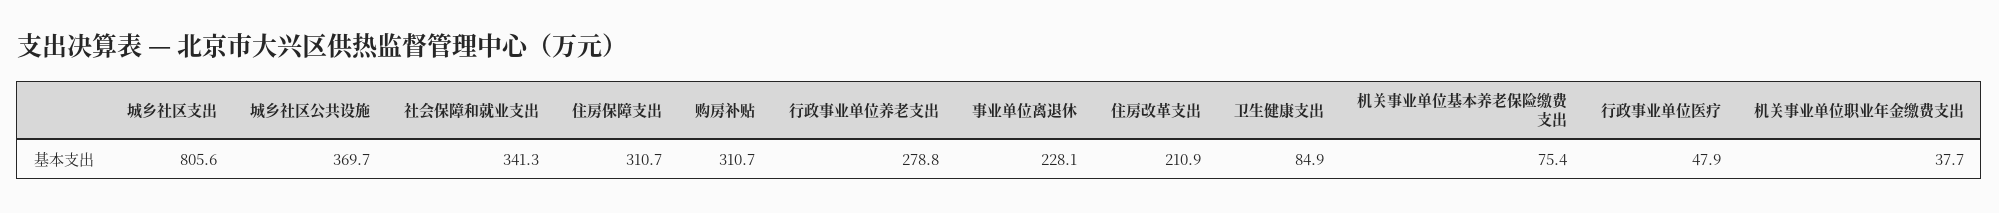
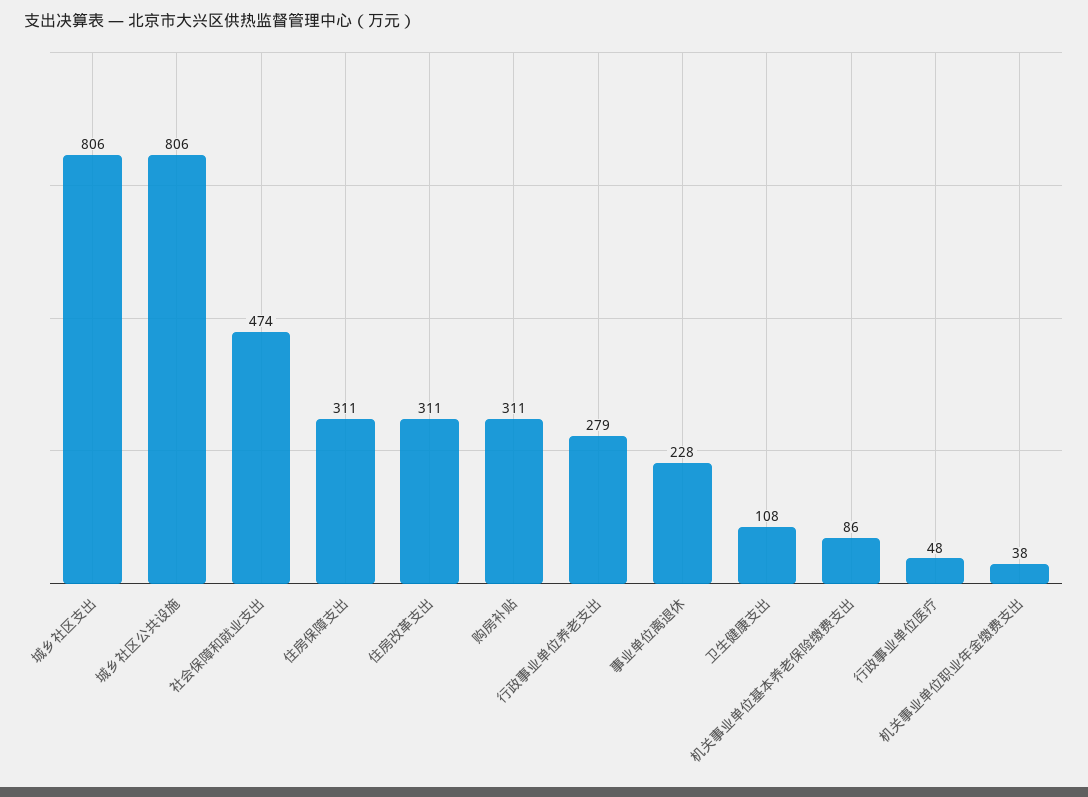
  {
    "城乡社区支出": 805.6,
-   "城乡社区公共设施": 369.7,
+   "城乡社区公共设施": 806,
-   "社会保障和就业支出": 341.3,
+   "社会保障和就业支出": 474,
    "住房保障支出": 310.7,
    "购房补贴": 310.7,
    "行政事业单位养老支出": 278.8,
    "事业单位离退休": 228.1,
-   "住房改革支出": 210.9,
+   "住房改革支出": 311,
-   "卫生健康支出": 84.9,
+   "卫生健康支出": 108,
-   "机关事业单位基本养老保险缴费支出": 75.4,
+   "机关事业单位基本养老保险缴费支出": 86,
    "行政事业单位医疗": 47.9,
    "机关事业单位职业年金缴费支出": 37.7
  }

